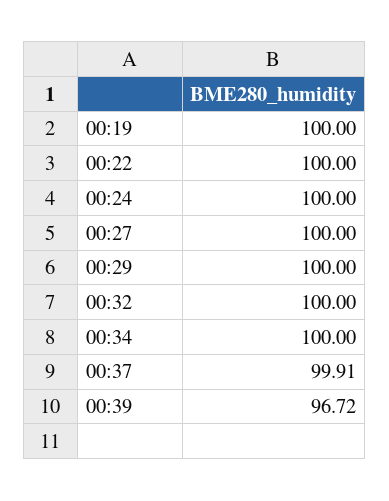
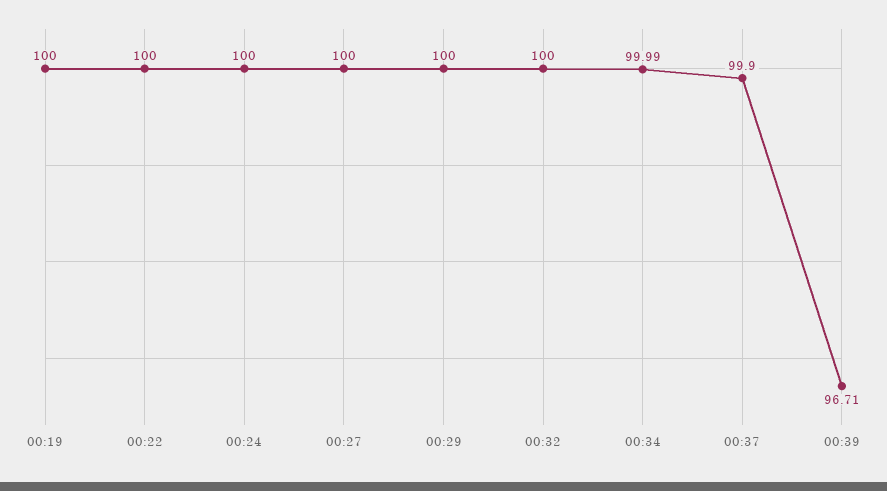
  {
    "00:19": 100,
    "00:22": 100,
    "00:24": 100,
    "00:27": 100,
    "00:29": 100,
    "00:32": 100,
-   "00:34": 100,
+   "00:34": 99.99,
-   "00:37": 99.91,
+   "00:37": 99.9,
-   "00:39": 96.72
+   "00:39": 96.71
  }

